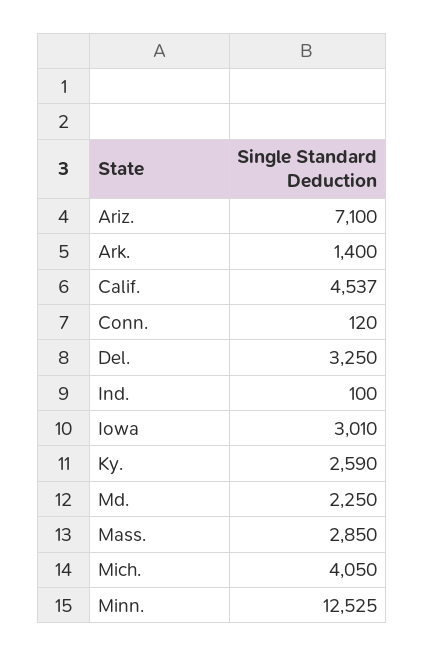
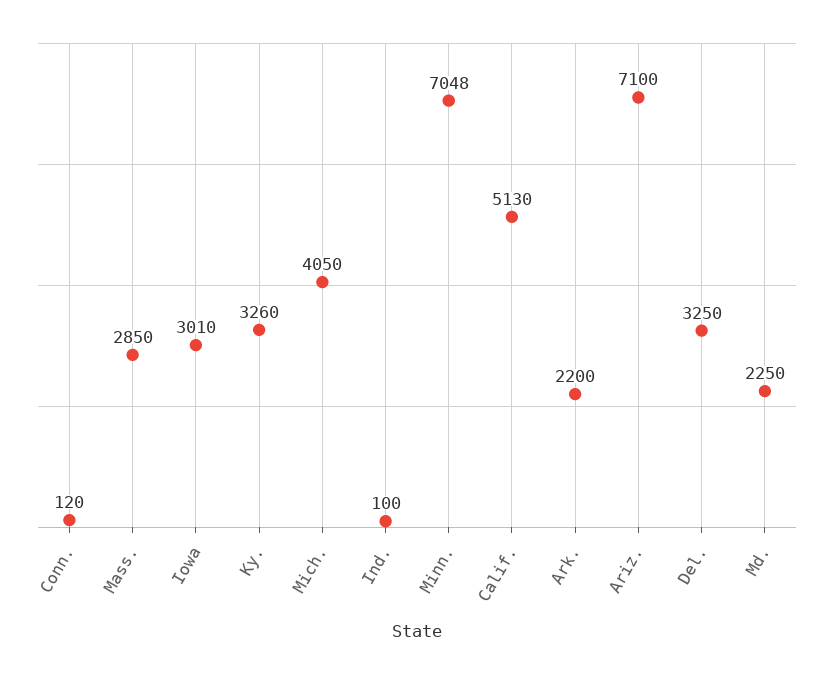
  {
    "Ariz.": 7100,
-   "Ark.": 1400,
+   "Ark.": 2200,
-   "Calif.": 4537,
+   "Calif.": 5130,
    "Conn.": 120,
    "Del.": 3250,
    "Ind.": 100,
    "Iowa": 3010,
-   "Ky.": 2590,
+   "Ky.": 3260,
    "Md.": 2250,
    "Mass.": 2850,
    "Mich.": 4050,
-   "Minn.": 12525
+   "Minn.": 7048
  }

